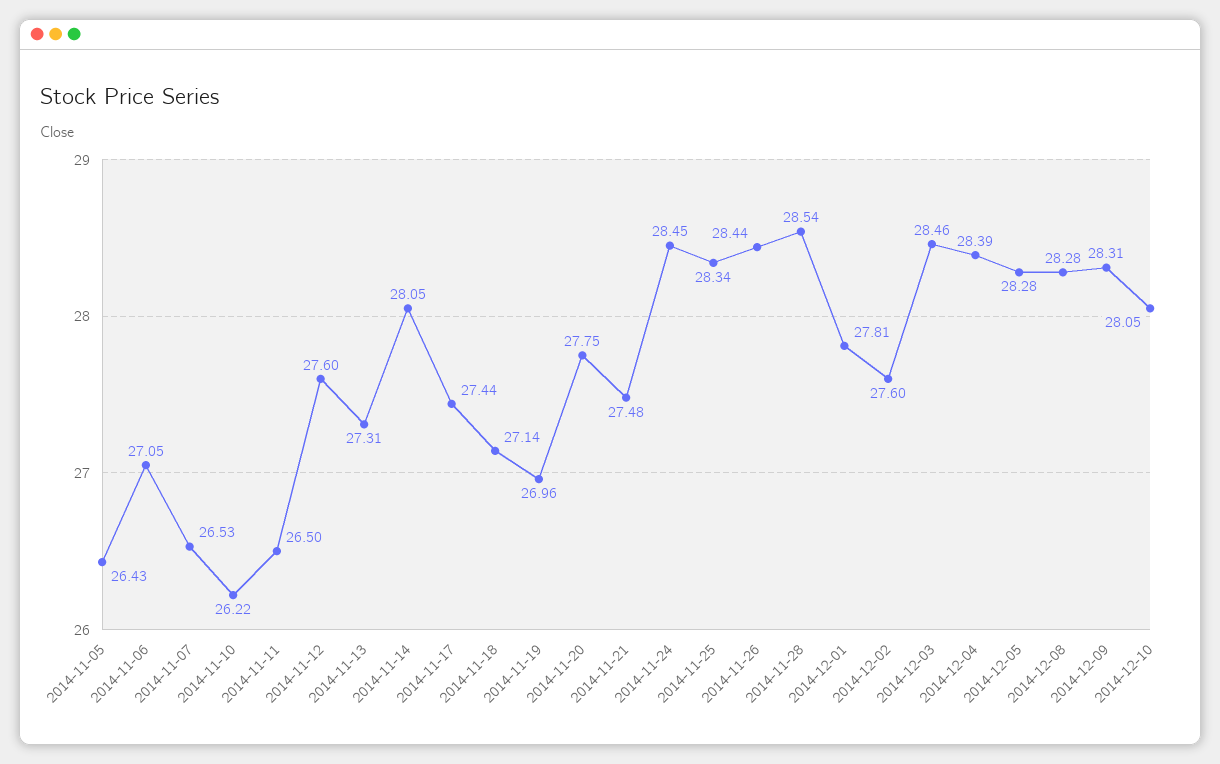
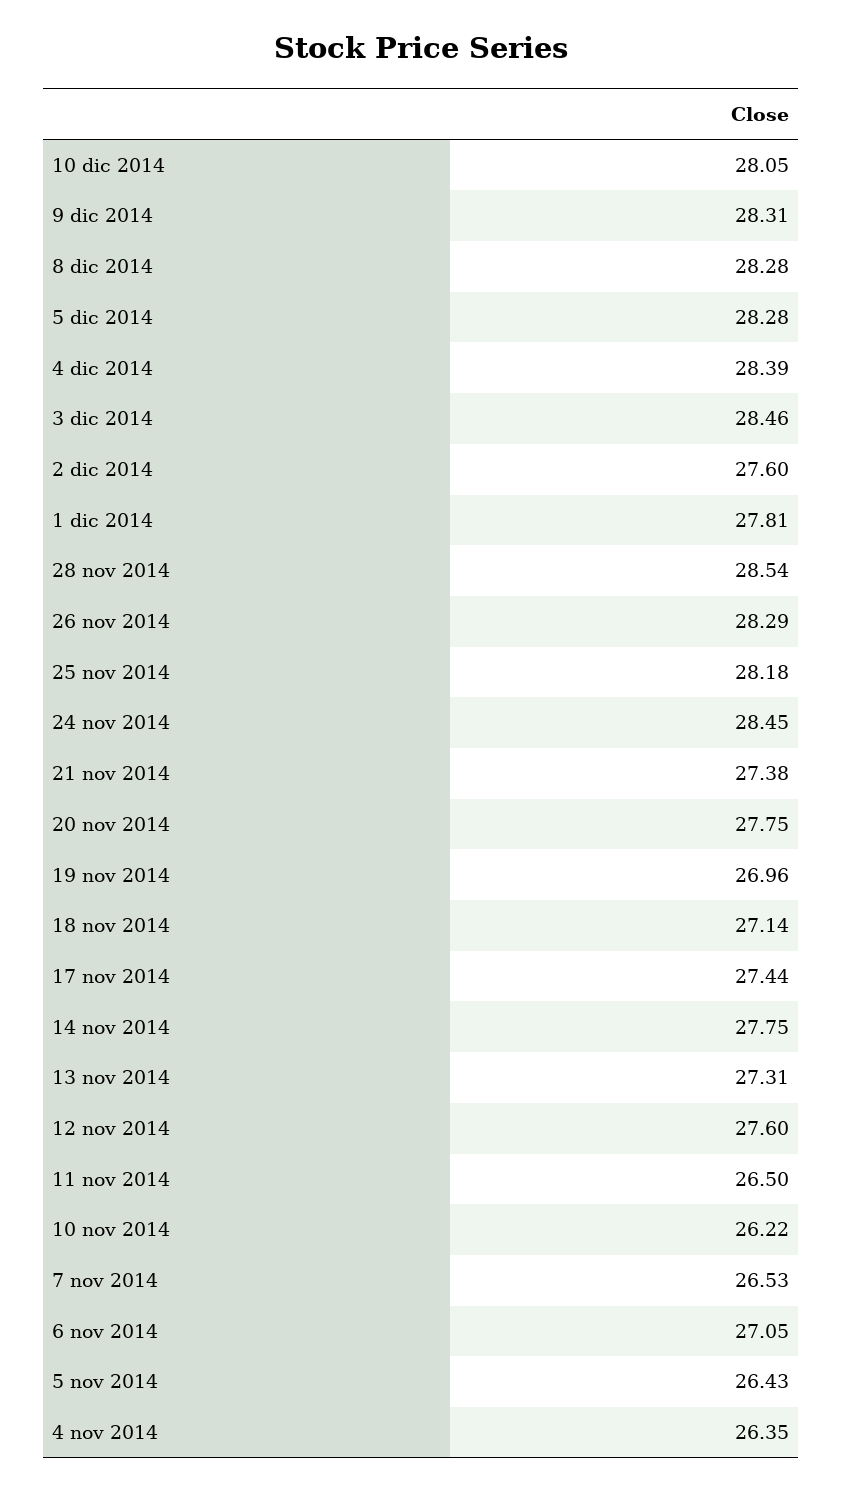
  {
    "2014-11-05": 26.43,
    "2014-11-06": 27.05,
    "2014-11-07": 26.53,
    "2014-11-10": 26.22,
    "2014-11-11": 26.5,
    "2014-11-12": 27.6,
    "2014-11-13": 27.31,
-   "2014-11-14": 28.05,
+   "2014-11-14": 27.75,
    "2014-11-17": 27.44,
    "2014-11-18": 27.14,
    "2014-11-19": 26.96,
    "2014-11-20": 27.75,
-   "2014-11-21": 27.48,
+   "2014-11-21": 27.38,
    "2014-11-24": 28.45,
-   "2014-11-25": 28.34,
+   "2014-11-25": 28.18,
-   "2014-11-26": 28.44,
+   "2014-11-26": 28.29,
    "2014-11-28": 28.54,
    "2014-12-01": 27.81,
    "2014-12-02": 27.6,
    "2014-12-03": 28.46,
    "2014-12-04": 28.39,
    "2014-12-05": 28.28,
    "2014-12-08": 28.28,
    "2014-12-09": 28.31,
-   "2014-12-10": 28.05
+   "2014-12-10": 28.05,
+   "4 nov 2014": 26.35
  }

